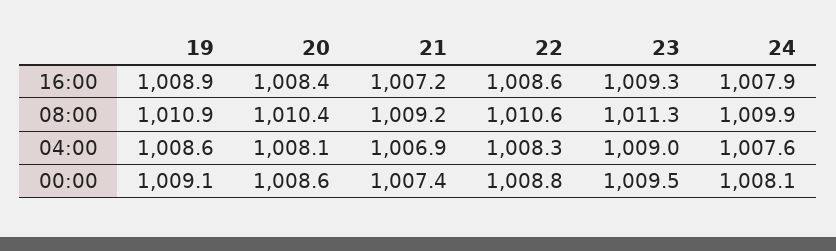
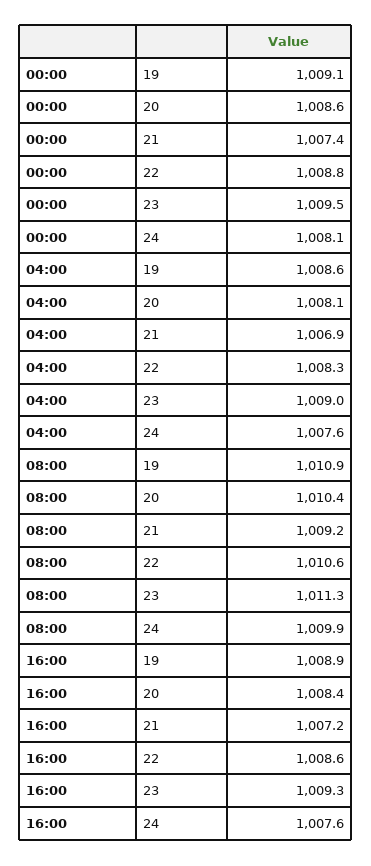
  {
    "19": {
      "16:00": 1008.9,
      "08:00": 1010.9,
      "04:00": 1008.6,
      "00:00": 1009.1
    },
    "20": {
      "16:00": 1008.4,
      "08:00": 1010.4,
      "04:00": 1008.1,
      "00:00": 1008.6
    },
    "21": {
      "16:00": 1007.2,
      "08:00": 1009.2,
      "04:00": 1006.9,
      "00:00": 1007.4
    },
    "22": {
      "16:00": 1008.6,
      "08:00": 1010.6,
      "04:00": 1008.3,
      "00:00": 1008.8
    },
    "23": {
      "16:00": 1009.3,
      "08:00": 1011.3,
      "04:00": 1009,
      "00:00": 1009.5
    },
    "24": {
-     "16:00": 1007.9,
+     "16:00": 1007.6,
      "08:00": 1009.9,
      "04:00": 1007.6,
      "00:00": 1008.1
    }
  }

